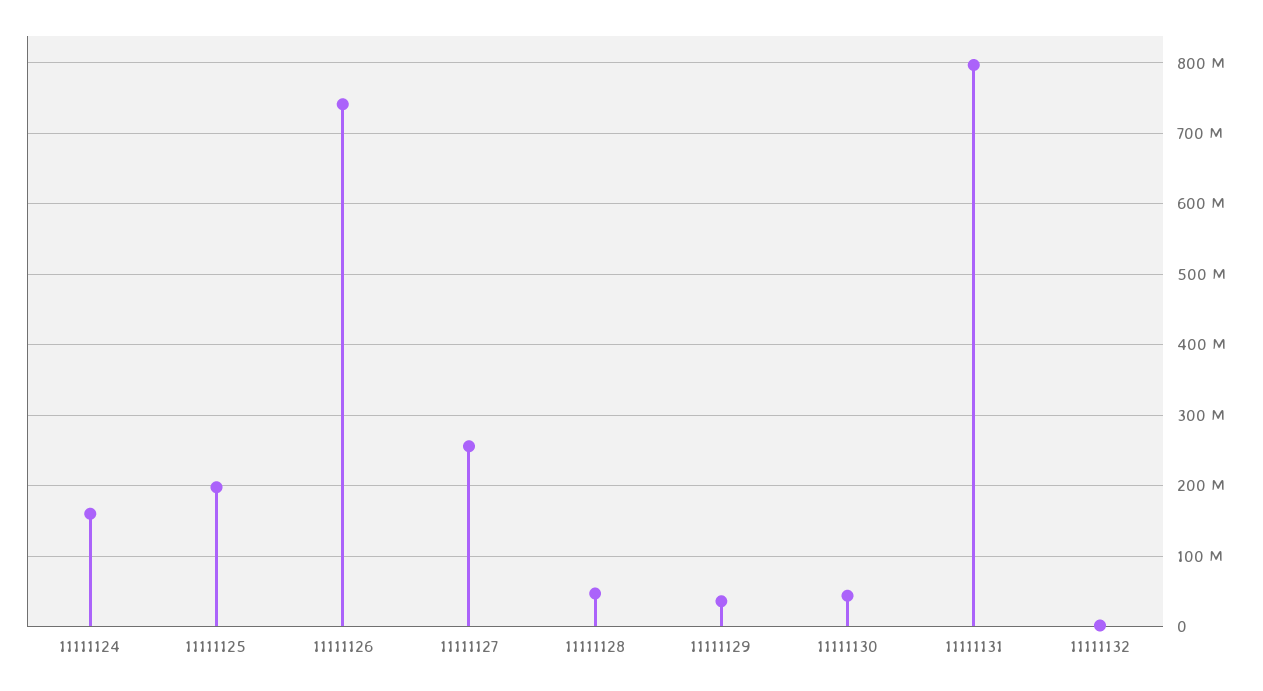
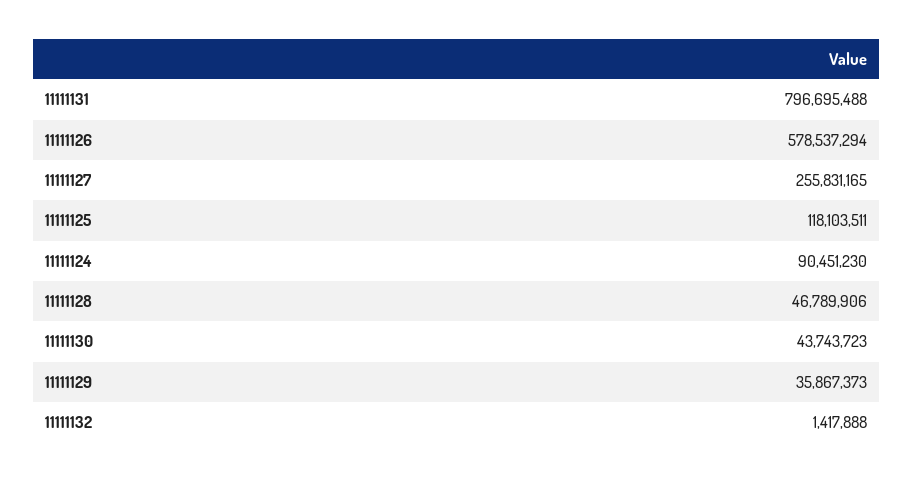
  {
-   "11111124": 160000000,
+   "11111124": 90451230,
-   "11111125": 200000000,
+   "11111125": 118103511,
-   "11111126": 740000000,
+   "11111126": 578537294,
    "11111127": 255831165,
    "11111128": 46789906,
    "11111129": 35867373,
    "11111130": 43743723,
    "11111131": 796695488,
    "11111132": 1417888
  }

